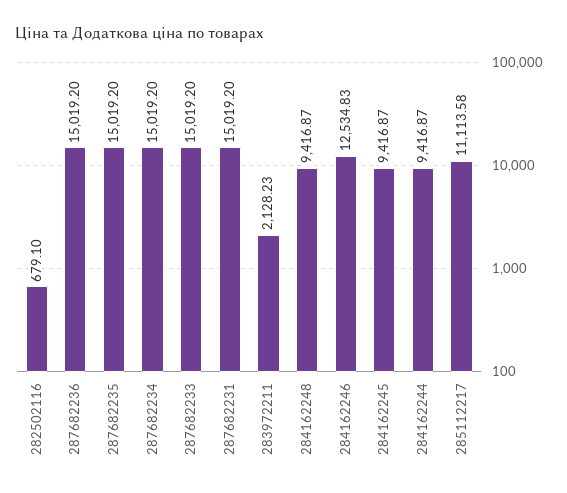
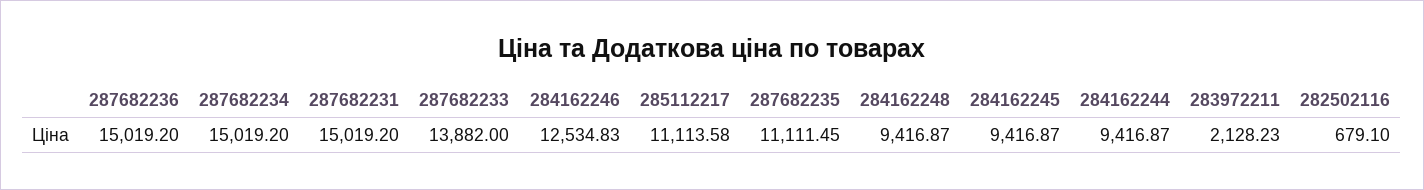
  {
    "282502116": 679.1,
    "287682236": 15019.2,
-   "287682235": 15019.2,
+   "287682235": 11111.45,
    "287682234": 15019.2,
-   "287682233": 15019.2,
+   "287682233": 13882,
    "287682231": 15019.2,
    "283972211": 2128.23,
    "284162248": 9416.87,
    "284162246": 12534.83,
    "284162245": 9416.87,
    "284162244": 9416.87,
    "285112217": 11113.58
  }

